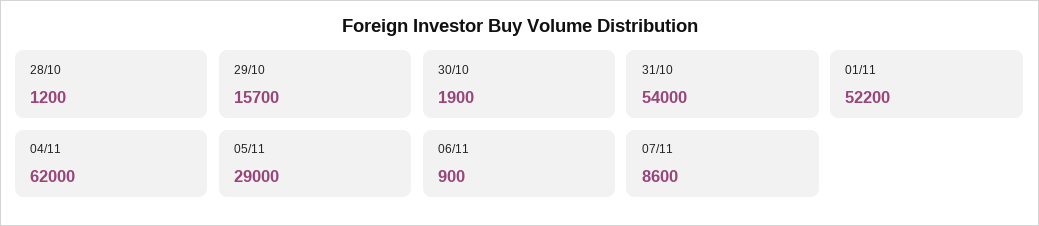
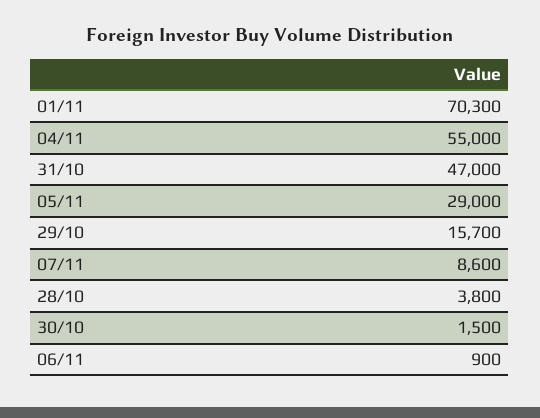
  {
-   "28/10": 1200,
+   "28/10": 3800,
    "29/10": 15700,
-   "30/10": 1900,
+   "30/10": 1500,
-   "31/10": 54000,
+   "31/10": 47000,
-   "01/11": 52200,
+   "01/11": 70300,
-   "04/11": 62000,
+   "04/11": 55000,
    "05/11": 29000,
    "06/11": 900,
    "07/11": 8600
  }

